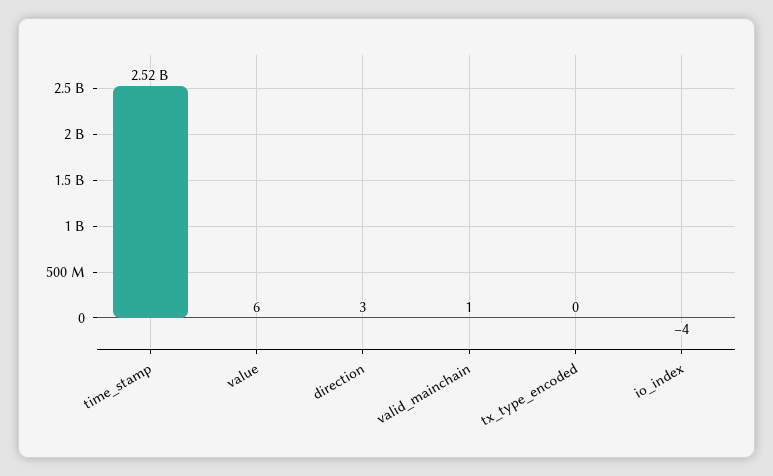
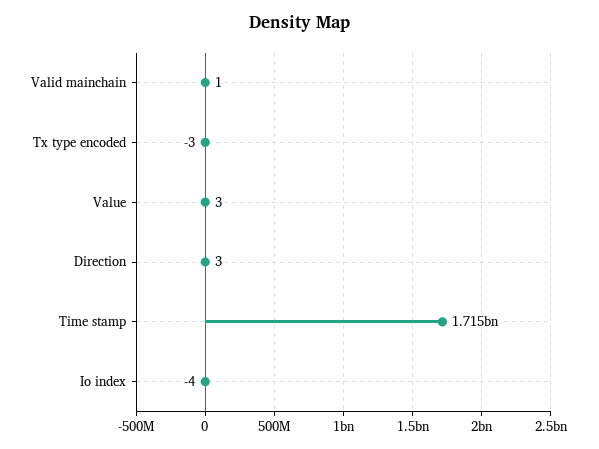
  {
-   "time_stamp": 2520000000,
+   "time_stamp": 1715000000,
-   "value": 6,
+   "value": 3,
    "direction": 3,
    "valid_mainchain": 1,
-   "tx_type_encoded": 0,
+   "tx_type_encoded": -3,
    "io_index": -4
  }

